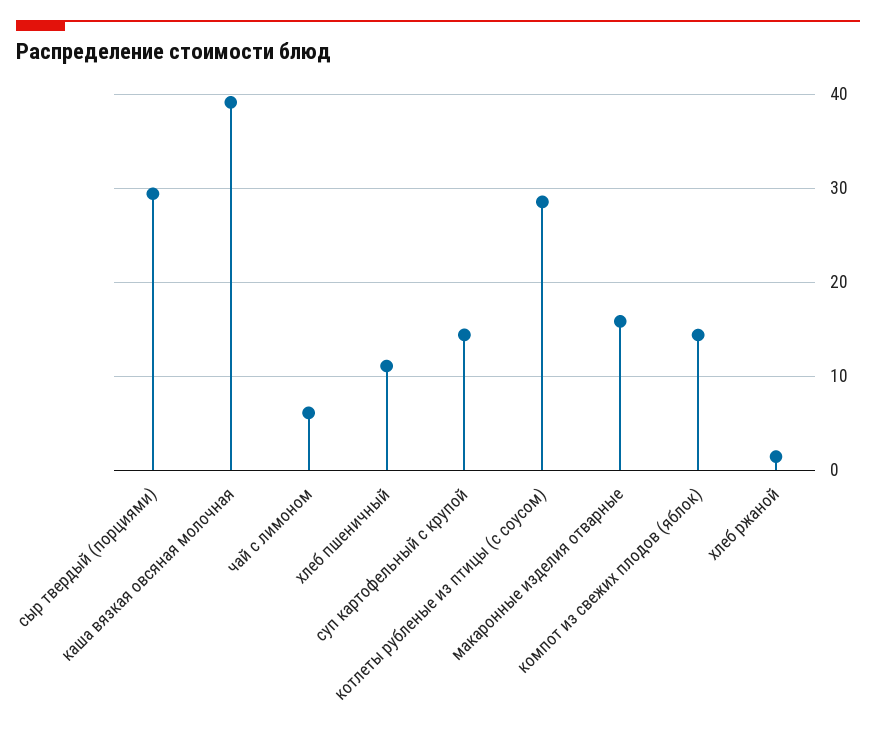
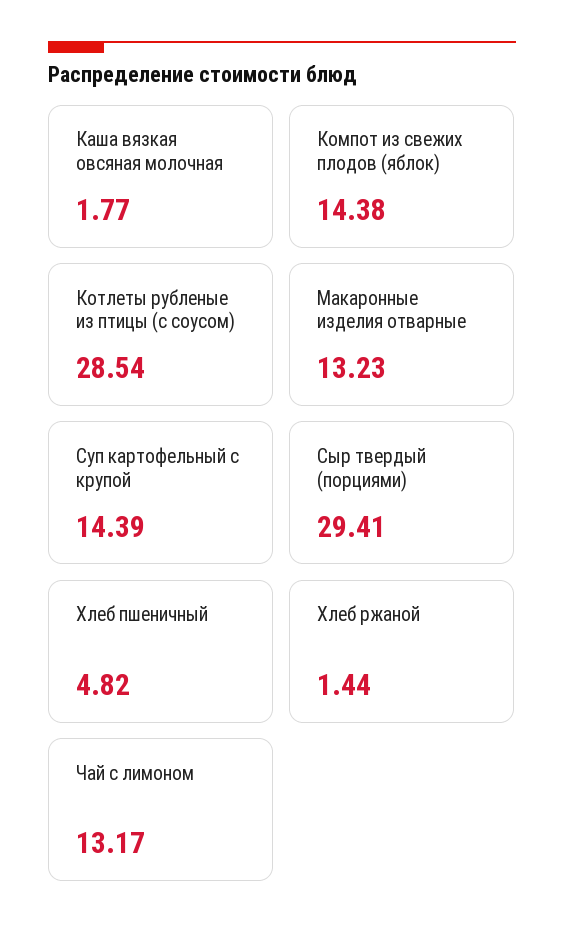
  {
    "сыр твердый (порциями)": 29.41,
-   "каша вязкая овсяная молочная": 39,
+   "каша вязкая овсяная молочная": 1.77,
-   "чай с лимоном": 6,
+   "чай с лимоном": 13.17,
-   "хлеб пшеничный": 11,
+   "хлеб пшеничный": 4.82,
    "суп картофельный с крупой": 14.39,
    "котлеты рубленые из птицы (с соусом)": 28.54,
-   "макаронные изделия отварные": 16,
+   "макаронные изделия отварные": 13.23,
    "компот из свежих плодов (яблок)": 14.38,
    "хлеб ржаной": 1.44
  }

